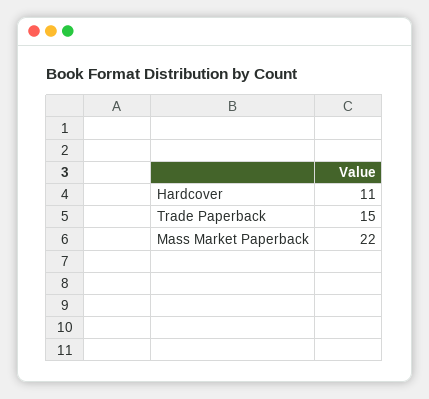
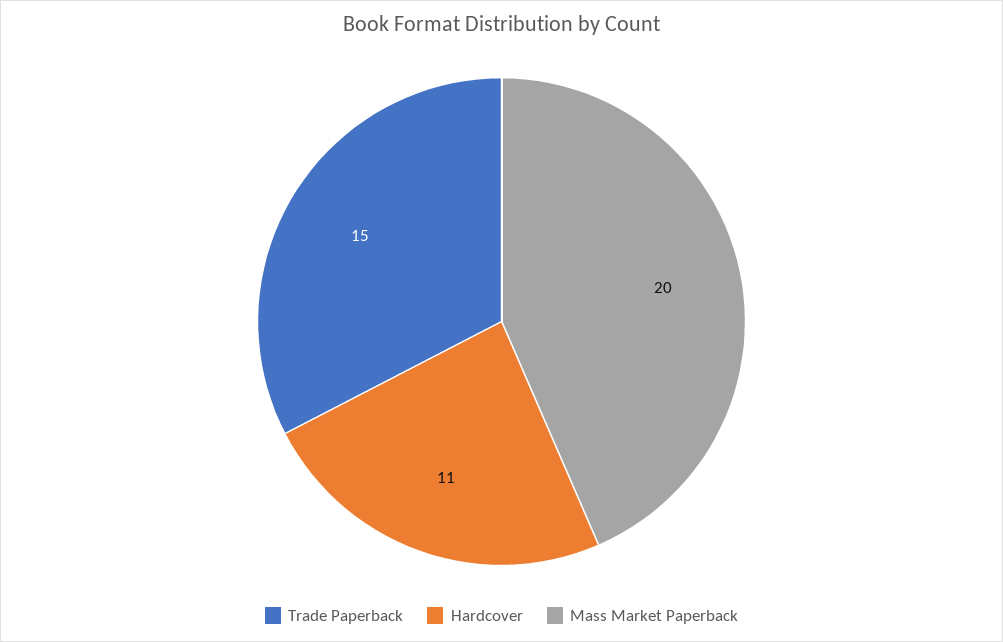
  {
    "Hardcover": 11,
    "Trade Paperback": 15,
-   "Mass Market Paperback": 22
+   "Mass Market Paperback": 20
  }

